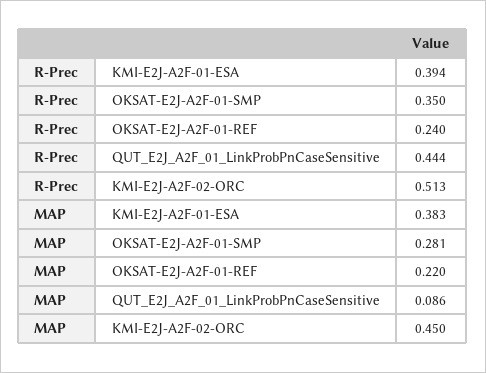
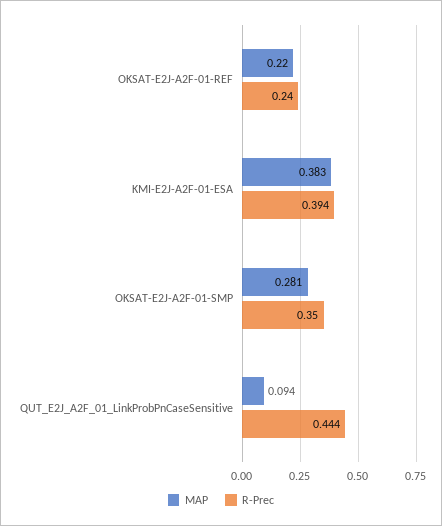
  {
    "R-Prec": {
      "KMI-E2J-A2F-01-ESA": 0.394,
      "OKSAT-E2J-A2F-01-SMP": 0.35,
      "OKSAT-E2J-A2F-01-REF": 0.24,
-     "QUT_E2J_A2F_01_LinkProbPnCaseSensitive": 0.444,
+     "QUT_E2J_A2F_01_LinkProbPnCaseSensitive": 0.444
-     "KMI-E2J-A2F-02-ORC": 0.513
    },
    "MAP": {
      "KMI-E2J-A2F-01-ESA": 0.383,
      "OKSAT-E2J-A2F-01-SMP": 0.281,
      "OKSAT-E2J-A2F-01-REF": 0.22,
-     "QUT_E2J_A2F_01_LinkProbPnCaseSensitive": 0.086,
+     "QUT_E2J_A2F_01_LinkProbPnCaseSensitive": 0.094
-     "KMI-E2J-A2F-02-ORC": 0.45
    }
  }

